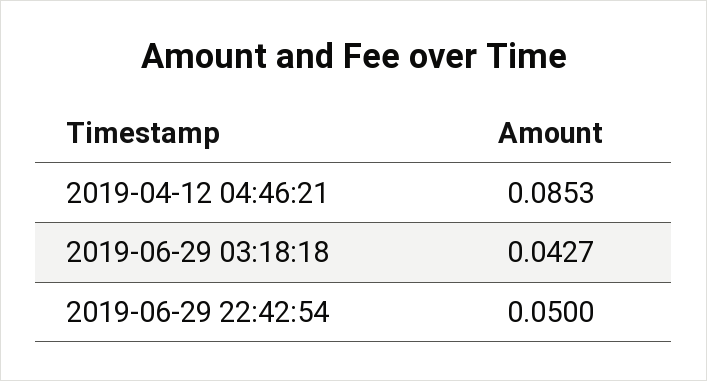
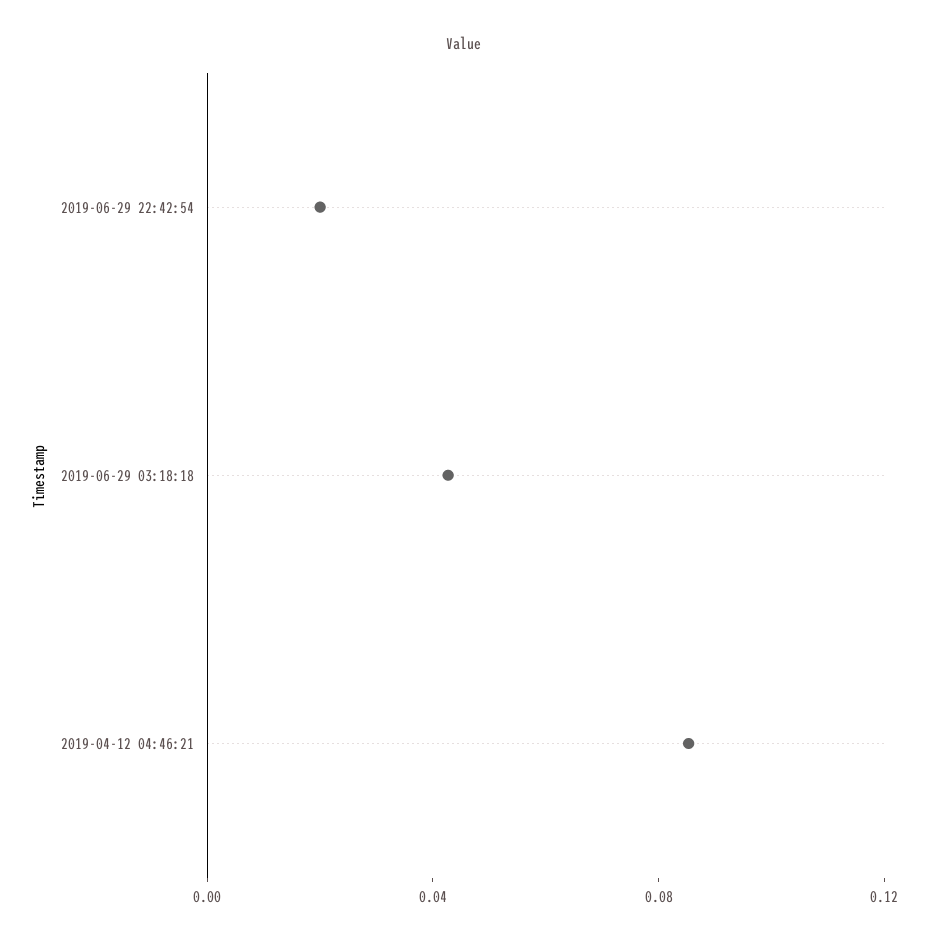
  {
    "2019-04-12 04:46:21": 0.0853,
    "2019-06-29 03:18:18": 0.0427,
-   "2019-06-29 22:42:54": 0.05
+   "2019-06-29 22:42:54": 0.02
  }

